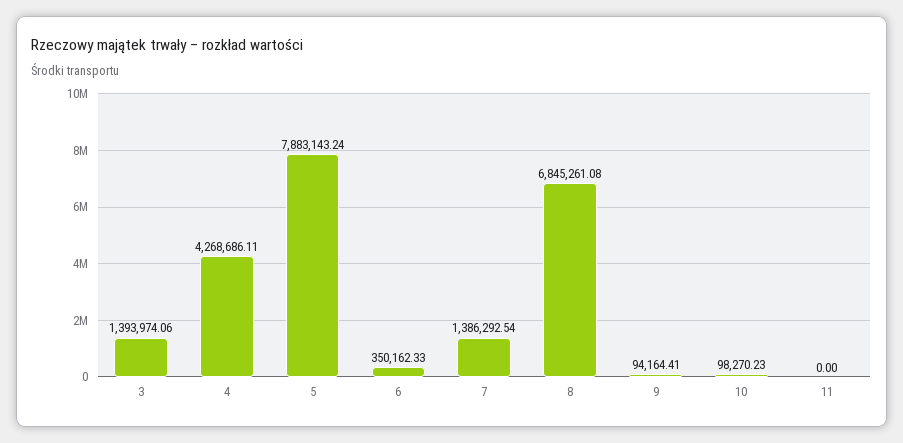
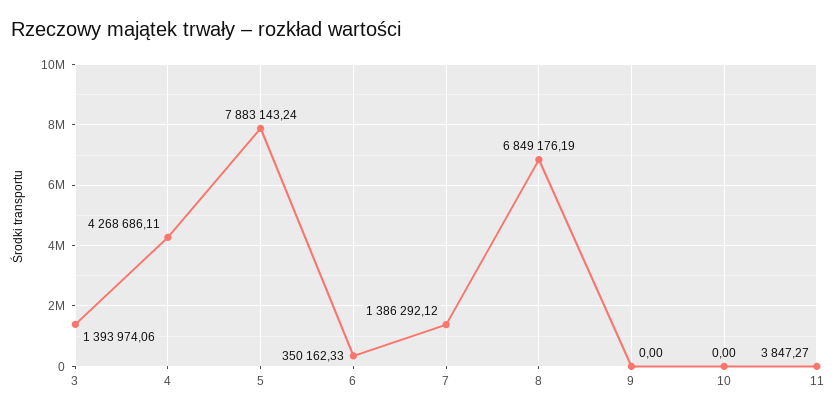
  {
    "3": 1393974.06,
    "4": 4268686.11,
    "5": 7883143.24,
    "6": 350162.33,
-   "7": 1386292.54,
+   "7": 1386292.12,
-   "8": 6845261.08,
+   "8": 6849176.19,
-   "9": 94164.41,
+   "9": 0,
-   "10": 98270.23,
+   "10": 0,
-   "11": 0
+   "11": 3847.27
  }

